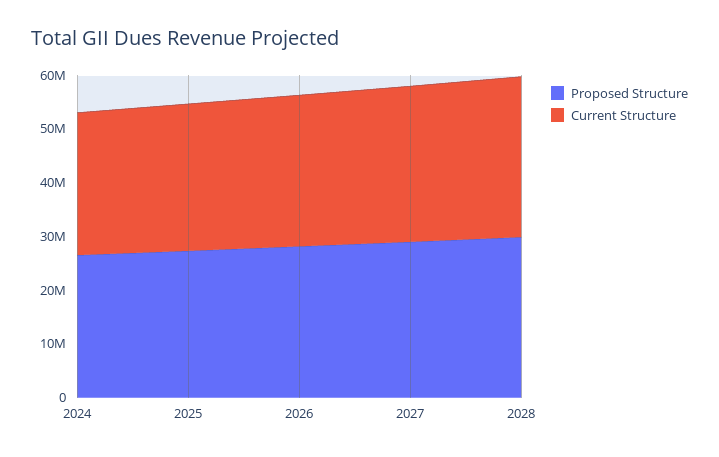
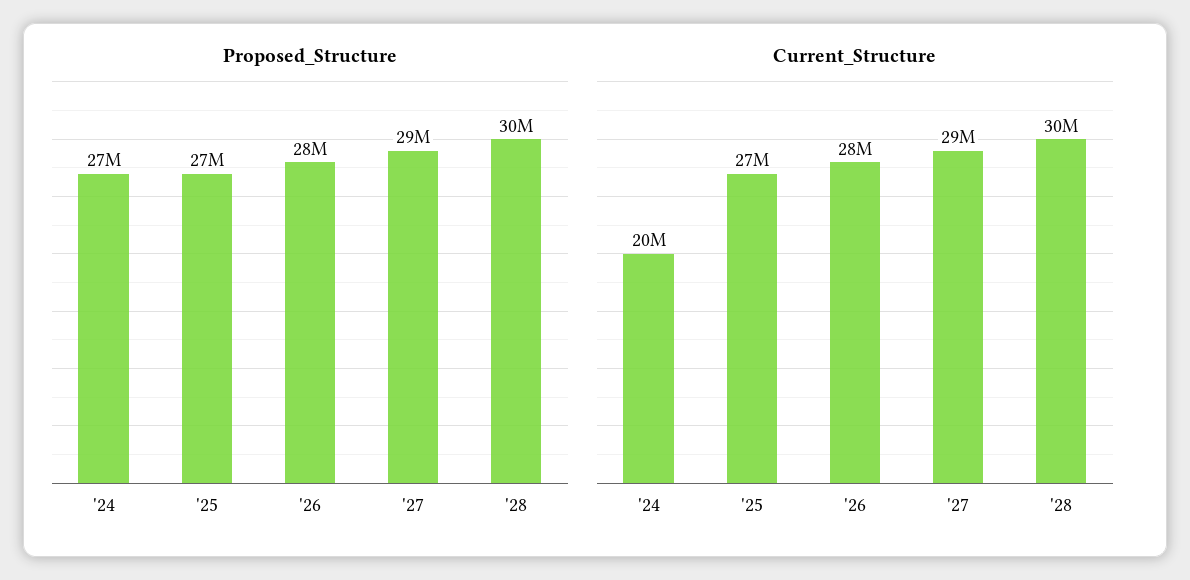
  {
    "Proposed Structure": {
      "2024": 27000000,
      "2025": 27000000,
      "2026": 28000000,
      "2027": 29000000,
      "2028": 30000000
    },
    "Current Structure": {
-     "2024": 26000000,
+     "2024": 20000000,
      "2025": 27000000,
      "2026": 28000000,
      "2027": 29000000,
      "2028": 30000000
    }
  }

